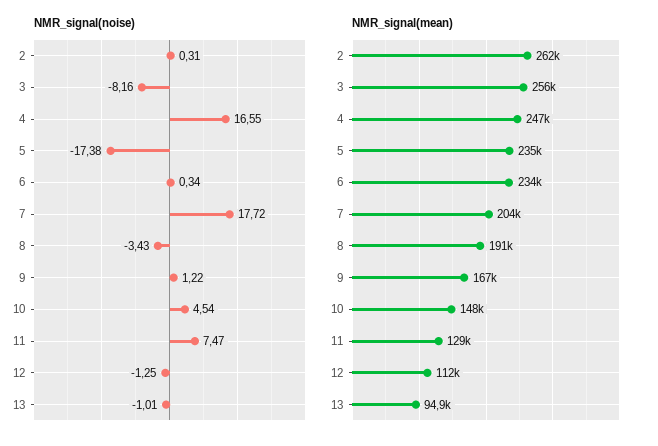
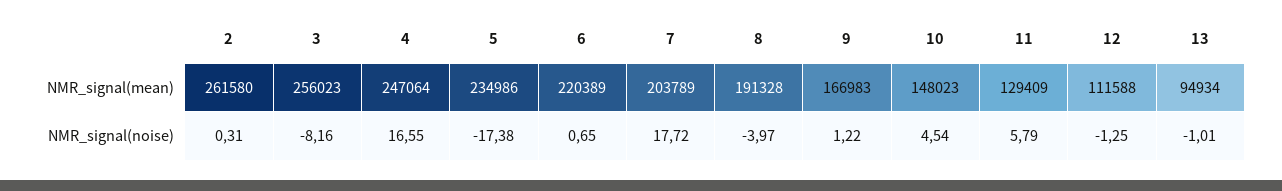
  {
    "NMR_signal(noise)": {
      "2": 0.31,
      "3": -8.16,
      "4": 16.55,
      "5": -17.38,
-     "6": 0.34,
+     "6": 0.65,
      "7": 17.72,
-     "8": -3.43,
+     "8": -3.97,
      "9": 1.22,
      "10": 4.54,
-     "11": 7.47,
+     "11": 5.79,
      "12": -1.25,
      "13": -1.01
    },
    "NMR_signal(mean)": {
      "2": 261580,
      "3": 256023,
      "4": 247064,
      "5": 234986,
-     "6": 234000,
+     "6": 220389,
      "7": 203789,
      "8": 191328,
      "9": 166983,
      "10": 148023,
      "11": 129409,
      "12": 111588,
      "13": 94934
    }
  }

